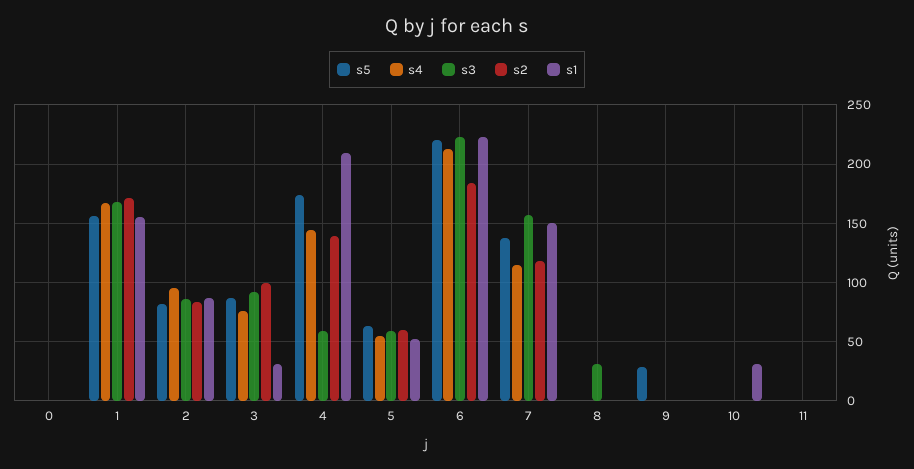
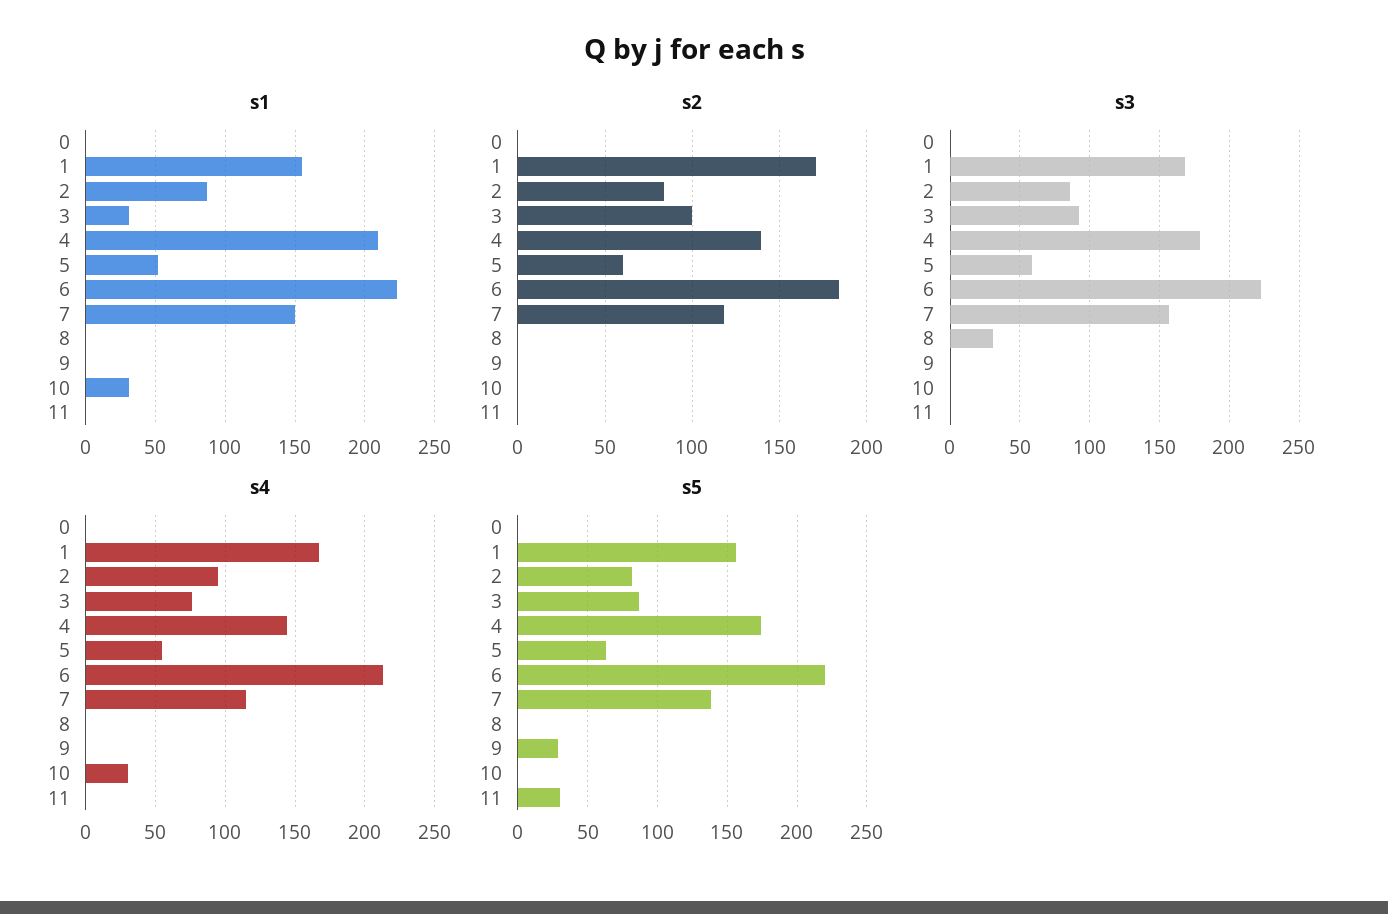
  {
    "s5": {
      "0": 0,
      "1": 155,
      "2": 80,
      "3": 85,
      "4": 175,
      "5": 65,
      "6": 220,
      "7": 140,
      "8": 0,
      "9": 30,
      "10": 0,
-     "11": 0
+     "11": 30
    },
    "s4": {
      "0": 0,
      "1": 165,
      "2": 95,
      "3": 75,
      "4": 145,
      "5": 55,
      "6": 215,
      "7": 115,
      "8": 0,
      "9": 0,
-     "10": 0,
+     "10": 30,
      "11": 0
    },
    "s3": {
      "0": 0,
      "1": 170,
      "2": 85,
      "3": 90,
-     "4": 60,
+     "4": 180,
      "5": 60,
      "6": 225,
      "7": 155,
      "8": 30,
      "9": 0,
      "10": 0,
      "11": 0
    },
    "s2": {
      "0": 0,
      "1": 170,
      "2": 85,
      "3": 100,
      "4": 140,
      "5": 60,
      "6": 185,
      "7": 120,
      "8": 0,
      "9": 0,
      "10": 0,
      "11": 0
    },
    "s1": {
      "0": 0,
      "1": 155,
      "2": 85,
      "3": 30,
      "4": 210,
      "5": 50,
      "6": 225,
      "7": 150,
      "8": 0,
      "9": 0,
      "10": 30,
      "11": 0
    }
  }

